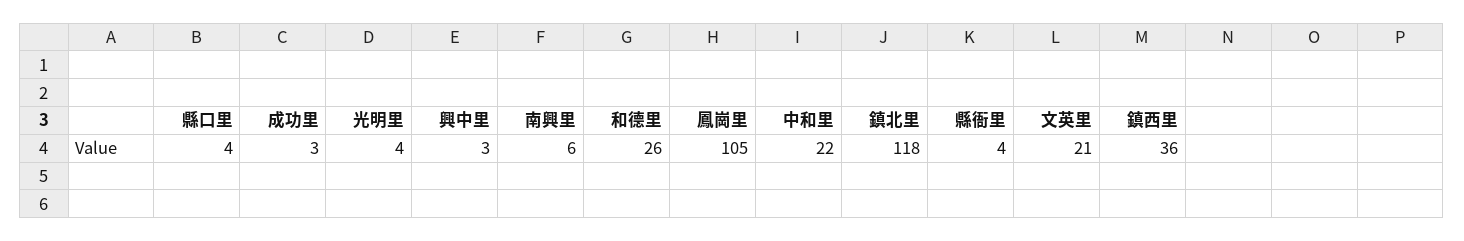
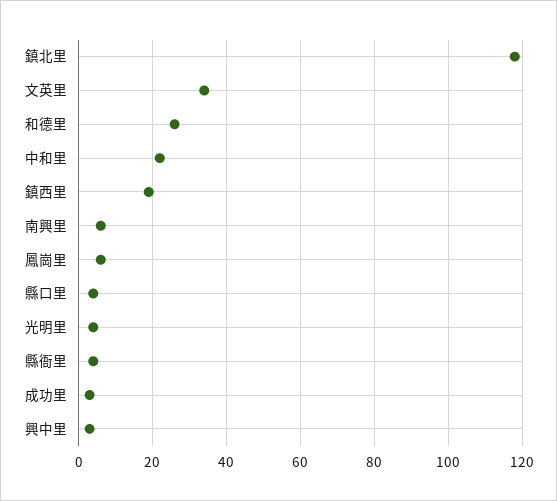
  {
    "縣口里": 4,
    "成功里": 3,
    "光明里": 4,
    "興中里": 3,
    "南興里": 6,
    "和德里": 26,
-   "鳳崗里": 105,
+   "鳳崗里": 5,
    "中和里": 22,
    "鎮北里": 118,
    "縣衙里": 4,
-   "文英里": 21,
+   "文英里": 35,
-   "鎮西里": 36
+   "鎮西里": 20
  }

